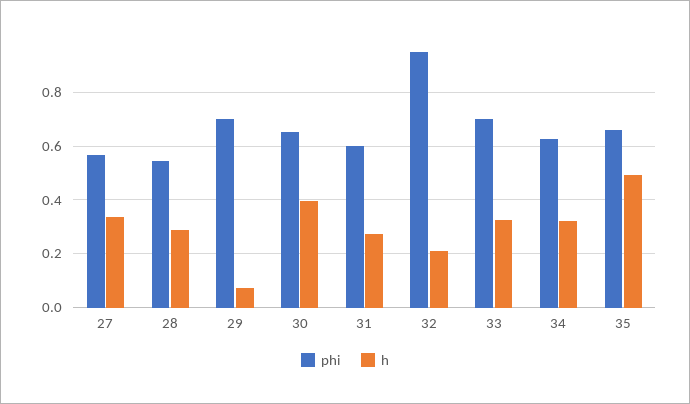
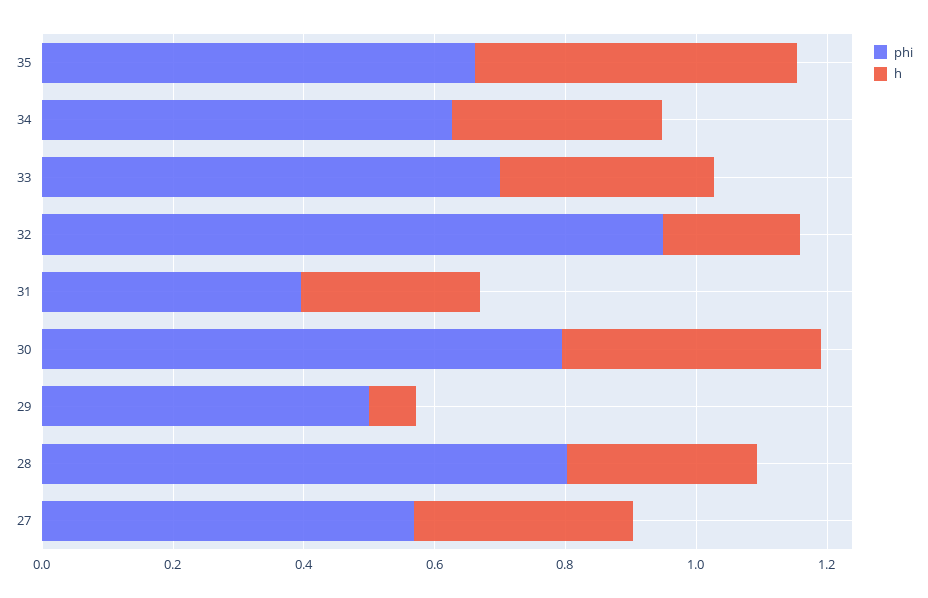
  {
    "phi": {
      "27": 0.575,
-     "28": 0.55,
+     "28": 0.8,
-     "29": 0.7,
+     "29": 0.5,
-     "30": 0.65,
+     "30": 0.8,
-     "31": 0.6,
+     "31": 0.4,
      "32": 0.95,
      "33": 0.7,
      "34": 0.625,
      "35": 0.65
    },
    "h": {
      "27": 0.325,
      "28": 0.3,
      "29": 0.075,
      "30": 0.4,
      "31": 0.275,
      "32": 0.2,
      "33": 0.325,
      "34": 0.325,
      "35": 0.5
    }
  }

